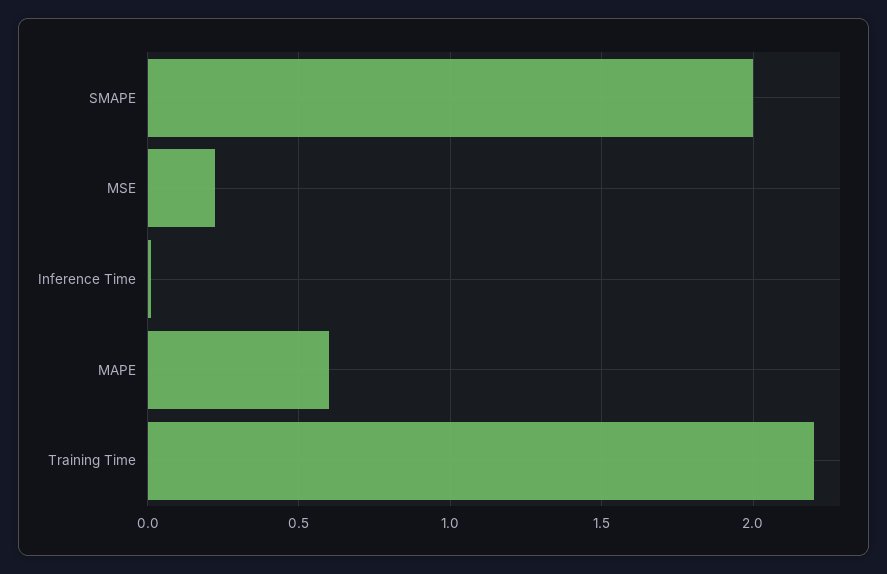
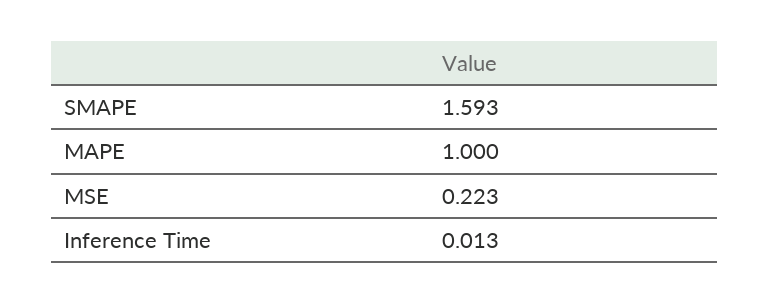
  {
-   "SMAPE": 2,
+   "SMAPE": 1.593,
    "MSE": 0.223,
    "Inference Time": 0.013,
-   "MAPE": 0.6,
+   "MAPE": 1
-   "Training Time": 2.2
  }

